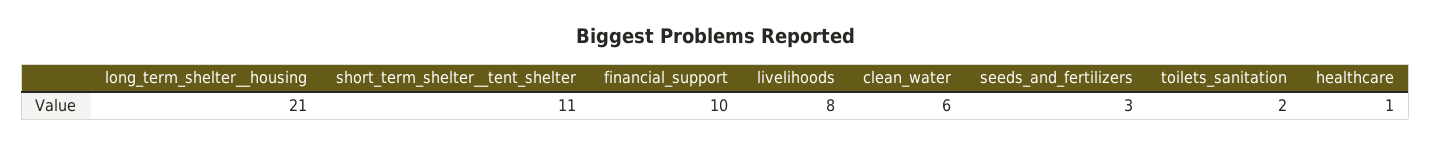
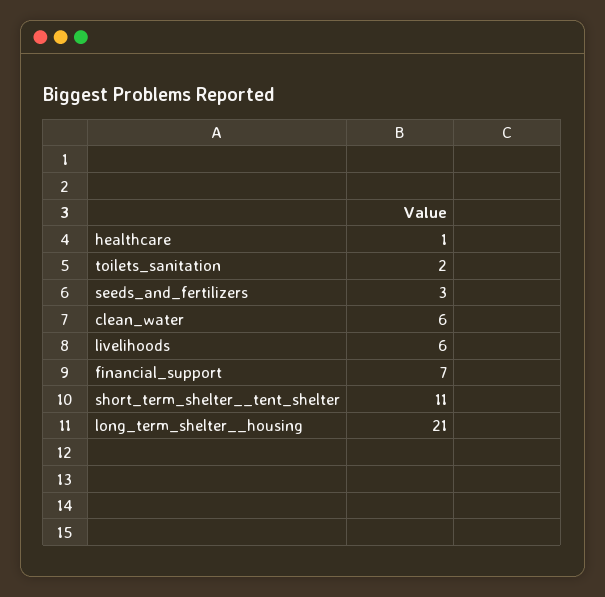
  {
    "long_term_shelter__housing": 21,
    "short_term_shelter__tent_shelter": 11,
-   "financial_support": 10,
+   "financial_support": 7,
-   "livelihoods": 8,
+   "livelihoods": 6,
    "clean_water": 6,
    "seeds_and_fertilizers": 3,
    "toilets_sanitation": 2,
    "healthcare": 1
  }

